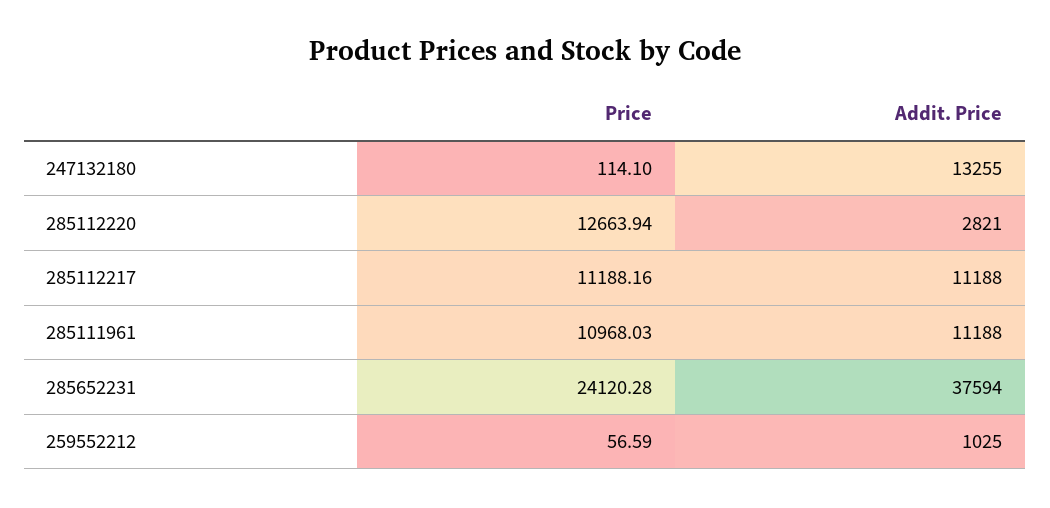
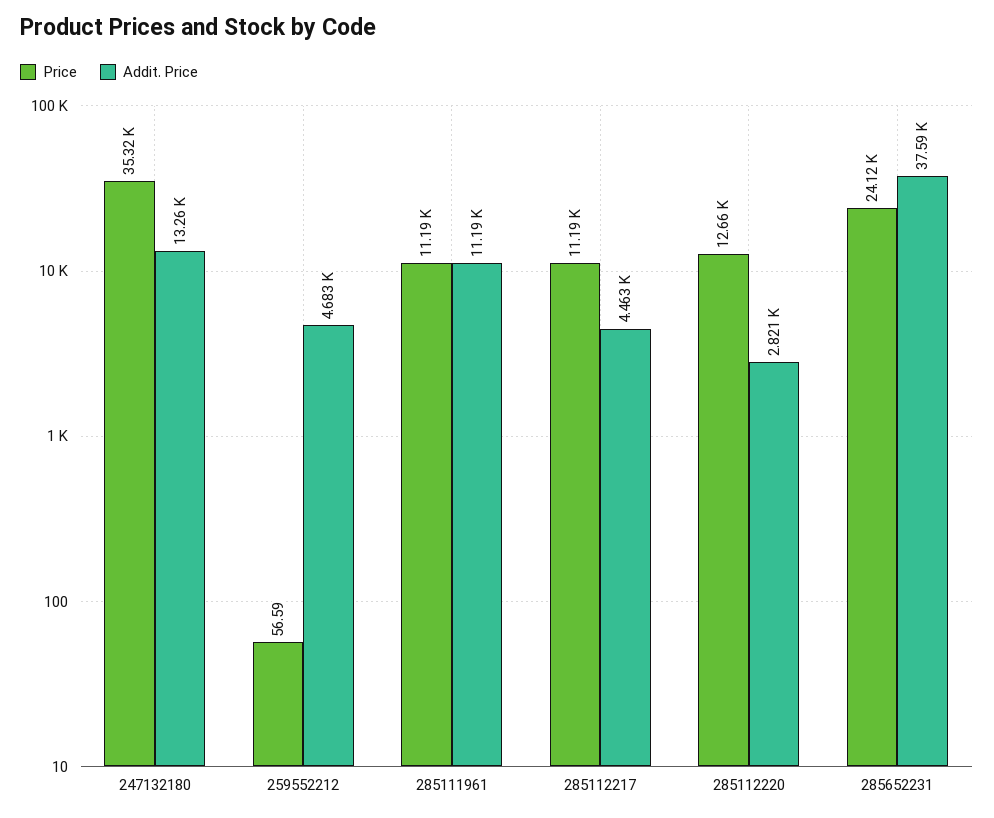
  {
    "Price": {
-     "247132180": 114.1,
+     "247132180": 35320,
      "285112220": 12663.94,
      "285112217": 11188.16,
-     "285111961": 10968.03,
+     "285111961": 11190,
      "285652231": 24120.28,
      "259552212": 56.59
    },
    "Addit. Price": {
      "247132180": 13255,
      "285112220": 2821,
-     "285112217": 11188,
+     "285112217": 4463,
      "285111961": 11188,
      "285652231": 37594,
-     "259552212": 1025
+     "259552212": 4683
    }
  }

